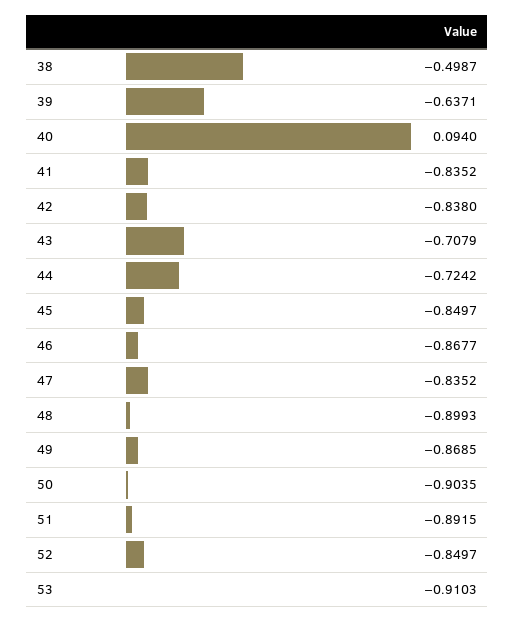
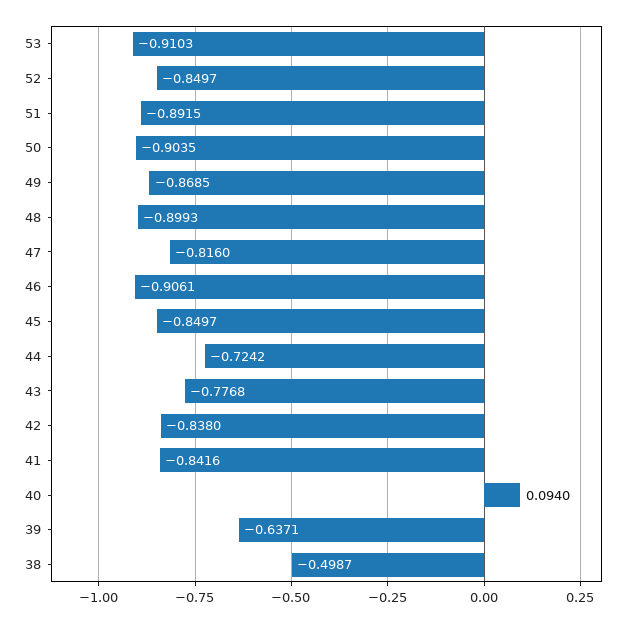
  {
    "38": -0.4987,
    "39": -0.6371,
    "40": 0.094,
-   "41": -0.8352,
+   "41": -0.8416,
    "42": -0.838,
-   "43": -0.7079,
+   "43": -0.7768,
    "44": -0.7242,
    "45": -0.8497,
-   "46": -0.8677,
+   "46": -0.9061,
-   "47": -0.8352,
+   "47": -0.816,
    "48": -0.8993,
    "49": -0.8685,
    "50": -0.9035,
    "51": -0.8915,
    "52": -0.8497,
    "53": -0.9103
  }

